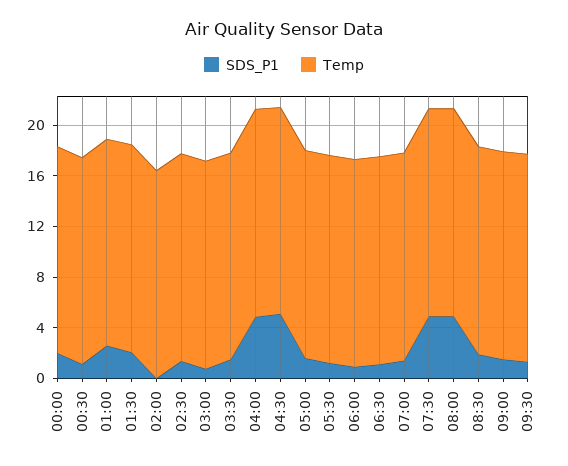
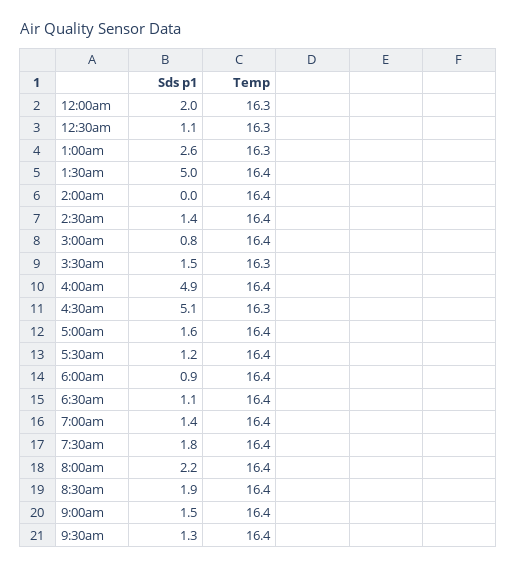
  {
    "SDS_P1": {
      "00:00": 2,
      "00:30": 1.1,
      "01:00": 2.6,
-     "01:30": 2,
+     "01:30": 5,
      "02:00": 0,
      "02:30": 1.4,
      "03:00": 0.8,
      "03:30": 1.5,
      "04:00": 4.9,
      "04:30": 5.1,
      "05:00": 1.6,
      "05:30": 1.2,
      "06:00": 0.9,
      "06:30": 1.1,
      "07:00": 1.4,
-     "07:30": 5,
+     "07:30": 1.8,
-     "08:00": 5,
+     "08:00": 2.2,
      "08:30": 1.9,
      "09:00": 1.5,
      "09:30": 1.3
    },
    "Temp": {
      "00:00": 16.3,
      "00:30": 16.3,
      "01:00": 16.3,
      "01:30": 16.4,
      "02:00": 16.4,
      "02:30": 16.4,
      "03:00": 16.4,
      "03:30": 16.3,
      "04:00": 16.4,
      "04:30": 16.3,
      "05:00": 16.4,
      "05:30": 16.4,
      "06:00": 16.4,
      "06:30": 16.4,
      "07:00": 16.4,
      "07:30": 16.4,
      "08:00": 16.4,
      "08:30": 16.4,
      "09:00": 16.4,
      "09:30": 16.4
    }
  }

